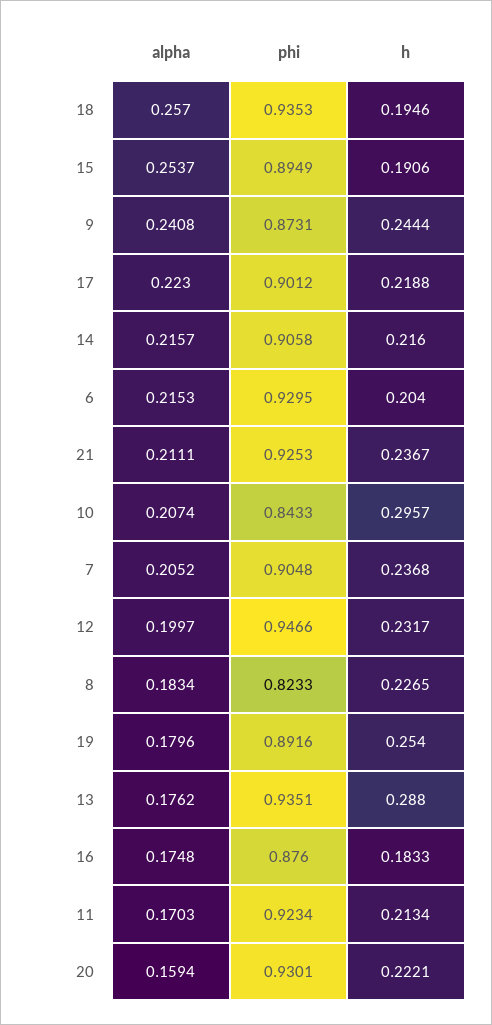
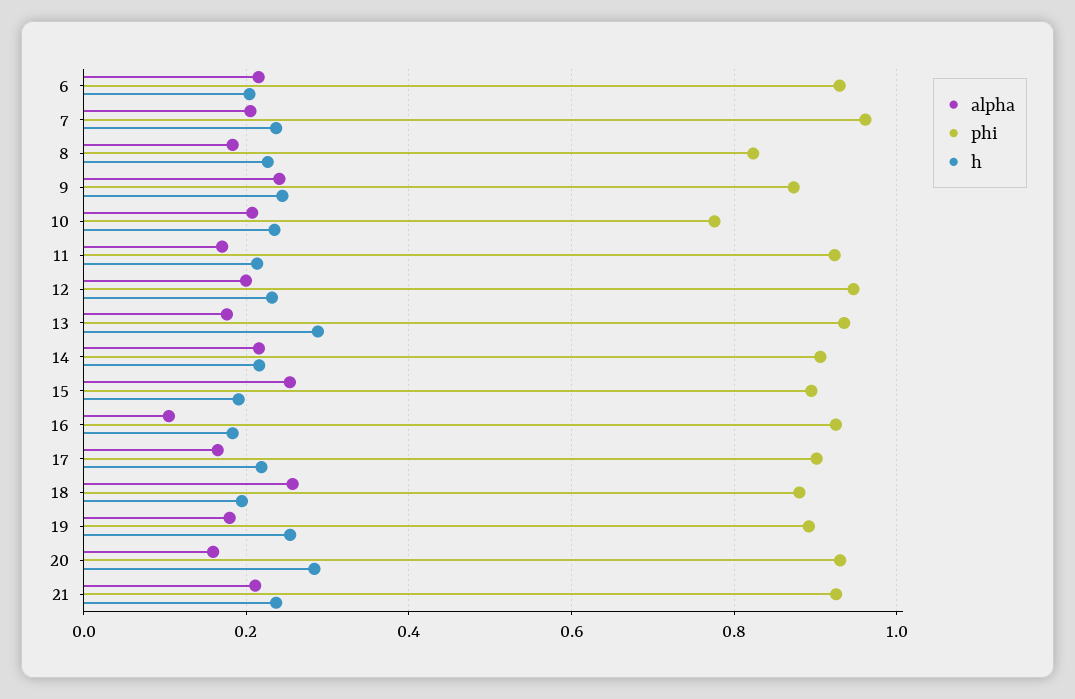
  {
    "alpha": {
      "18": 0.257,
      "15": 0.2537,
      "9": 0.2408,
-     "17": 0.223,
+     "17": 0.16,
      "14": 0.2157,
      "6": 0.2153,
      "21": 0.2111,
      "10": 0.2074,
      "7": 0.2052,
      "12": 0.1997,
      "8": 0.1834,
      "19": 0.1796,
      "13": 0.1762,
-     "16": 0.1748,
+     "16": 0.1,
      "11": 0.1703,
      "20": 0.1594
    },
    "phi": {
-     "18": 0.9353,
+     "18": 0.88,
      "15": 0.8949,
      "9": 0.8731,
      "17": 0.9012,
      "14": 0.9058,
      "6": 0.9295,
      "21": 0.9253,
-     "10": 0.8433,
+     "10": 0.78,
-     "7": 0.9048,
+     "7": 0.96,
      "12": 0.9466,
      "8": 0.8233,
      "19": 0.8916,
      "13": 0.9351,
-     "16": 0.876,
+     "16": 0.92,
      "11": 0.9234,
      "20": 0.9301
    },
    "h": {
      "18": 0.1946,
      "15": 0.1906,
      "9": 0.2444,
      "17": 0.2188,
      "14": 0.216,
      "6": 0.204,
      "21": 0.2367,
-     "10": 0.2957,
+     "10": 0.24,
      "7": 0.2368,
      "12": 0.2317,
      "8": 0.2265,
      "19": 0.254,
      "13": 0.288,
      "16": 0.1833,
      "11": 0.2134,
-     "20": 0.2221
+     "20": 0.28
    }
  }

